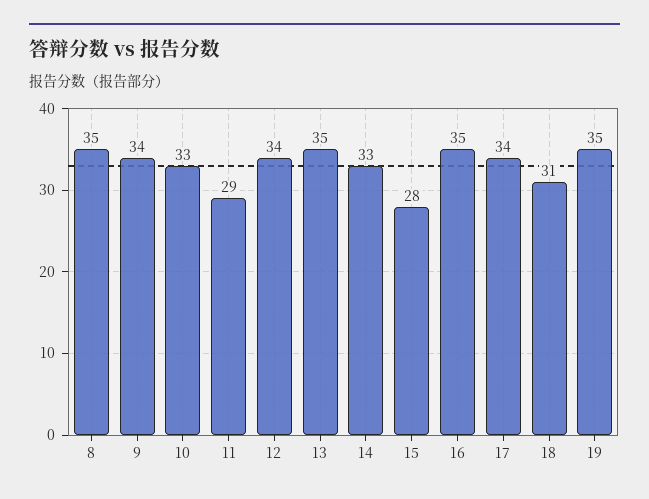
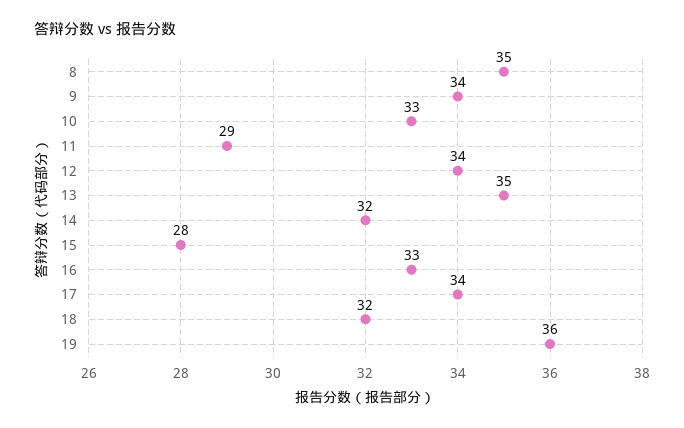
  {
    "8": 35,
    "9": 34,
    "10": 33,
    "11": 29,
    "12": 34,
    "13": 35,
-   "14": 33,
+   "14": 32,
    "15": 28,
-   "16": 35,
+   "16": 33,
    "17": 34,
-   "18": 31,
+   "18": 32,
-   "19": 35
+   "19": 36
  }

